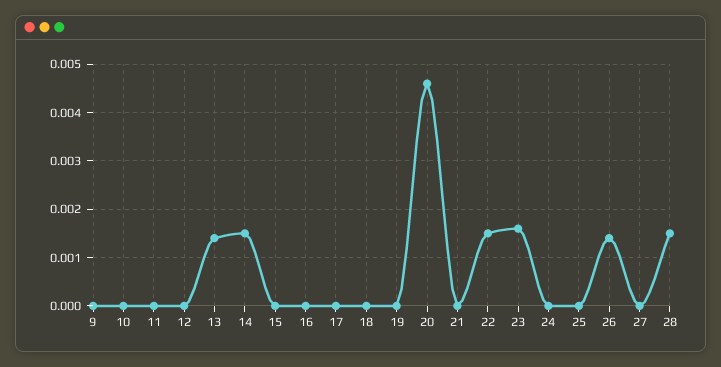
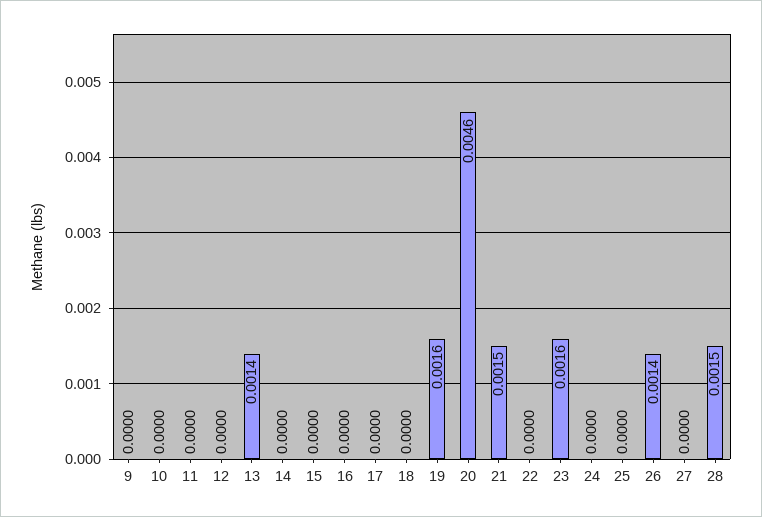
  {
    "9": 0,
    "10": 0,
    "11": 0,
    "12": 0,
    "13": 0.0014,
-   "14": 0.0015,
+   "14": 0,
    "15": 0,
    "16": 0,
    "17": 0,
    "18": 0,
-   "19": 0,
+   "19": 0.0016,
    "20": 0.0046,
-   "21": 0,
+   "21": 0.0015,
-   "22": 0.0015,
+   "22": 0,
    "23": 0.0016,
    "24": 0,
    "25": 0,
    "26": 0.0014,
    "27": 0,
    "28": 0.0015
  }

